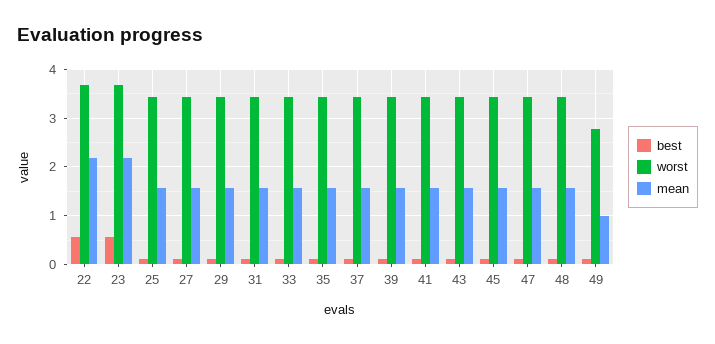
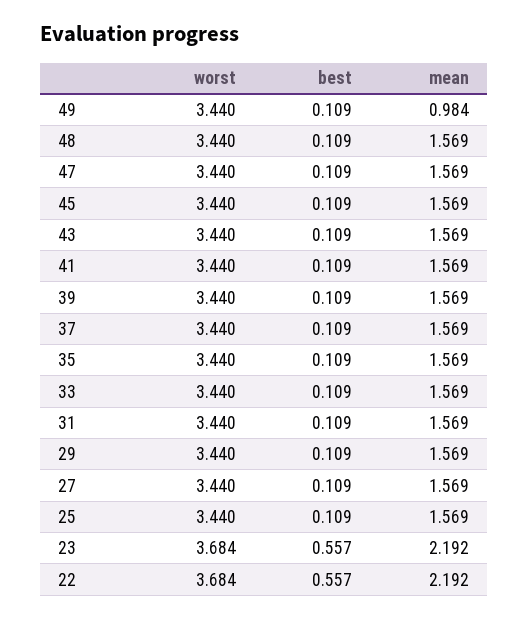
  {
    "best": {
      "22": 0.557,
      "23": 0.557,
      "25": 0.109,
      "27": 0.109,
      "29": 0.109,
      "31": 0.109,
      "33": 0.109,
      "35": 0.109,
      "37": 0.109,
      "39": 0.109,
      "41": 0.109,
      "43": 0.109,
      "45": 0.109,
      "47": 0.109,
      "48": 0.109,
      "49": 0.109
    },
    "worst": {
      "22": 3.684,
      "23": 3.684,
      "25": 3.44,
      "27": 3.44,
      "29": 3.44,
      "31": 3.44,
      "33": 3.44,
      "35": 3.44,
      "37": 3.44,
      "39": 3.44,
      "41": 3.44,
      "43": 3.44,
      "45": 3.44,
      "47": 3.44,
      "48": 3.44,
-     "49": 2.8
+     "49": 3.44
    },
    "mean": {
      "22": 2.192,
      "23": 2.192,
      "25": 1.569,
      "27": 1.569,
      "29": 1.569,
      "31": 1.569,
      "33": 1.569,
      "35": 1.569,
      "37": 1.569,
      "39": 1.569,
      "41": 1.569,
      "43": 1.569,
      "45": 1.569,
      "47": 1.569,
      "48": 1.569,
      "49": 0.984
    }
  }

